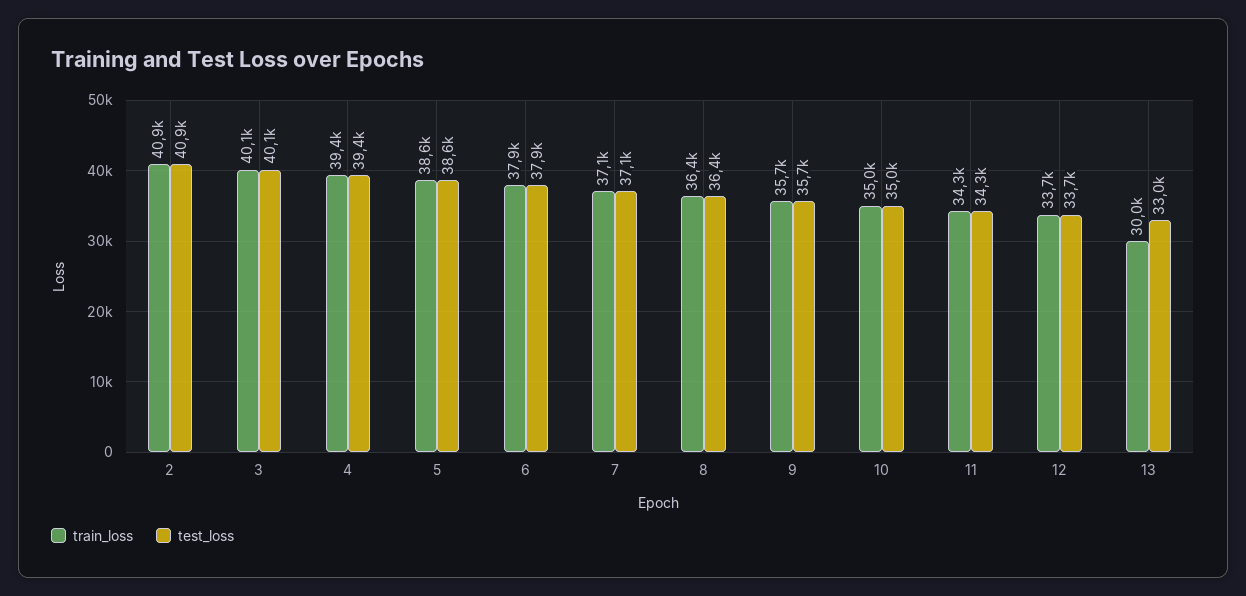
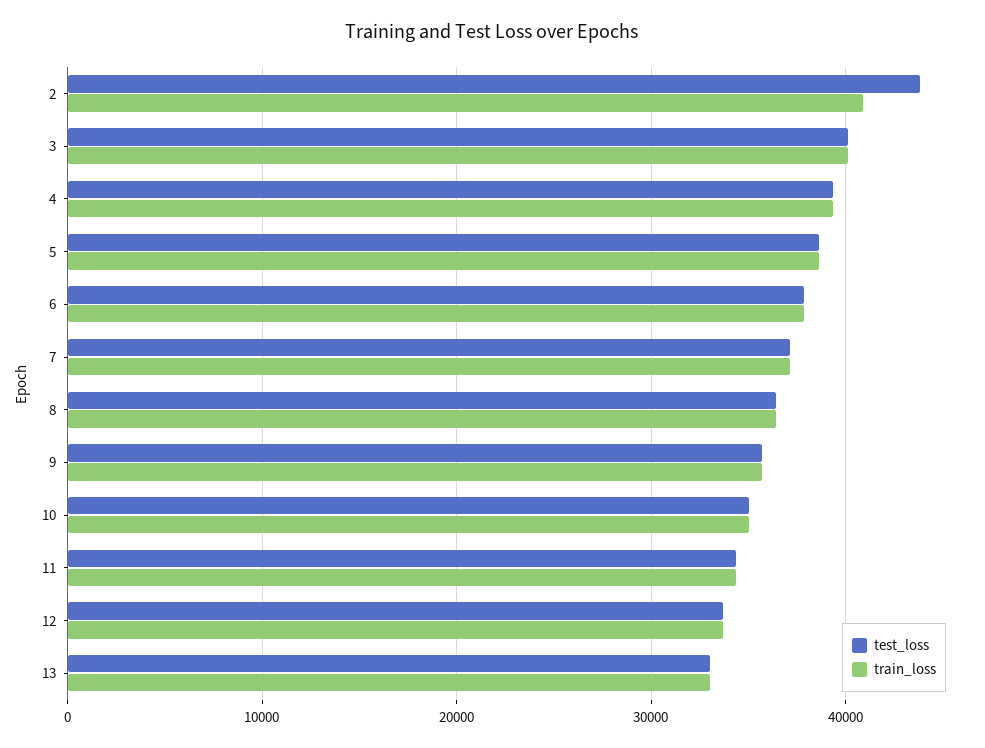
  {
    "train_loss": {
      "2": 40900,
      "3": 40100,
      "4": 39400,
      "5": 38600,
      "6": 37900,
      "7": 37100,
      "8": 36400,
      "9": 35700,
      "10": 35000,
      "11": 34300,
      "12": 33700,
-     "13": 30000
+     "13": 33000
    },
    "test_loss": {
-     "2": 40900,
+     "2": 44000,
      "3": 40100,
      "4": 39400,
      "5": 38600,
      "6": 37900,
      "7": 37100,
      "8": 36400,
      "9": 35700,
      "10": 35000,
      "11": 34300,
      "12": 33700,
      "13": 33000
    }
  }

